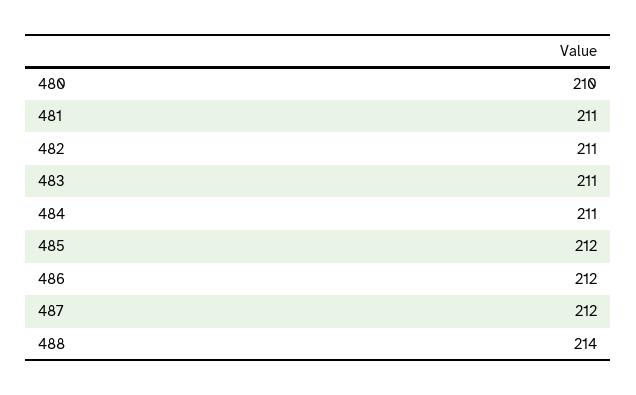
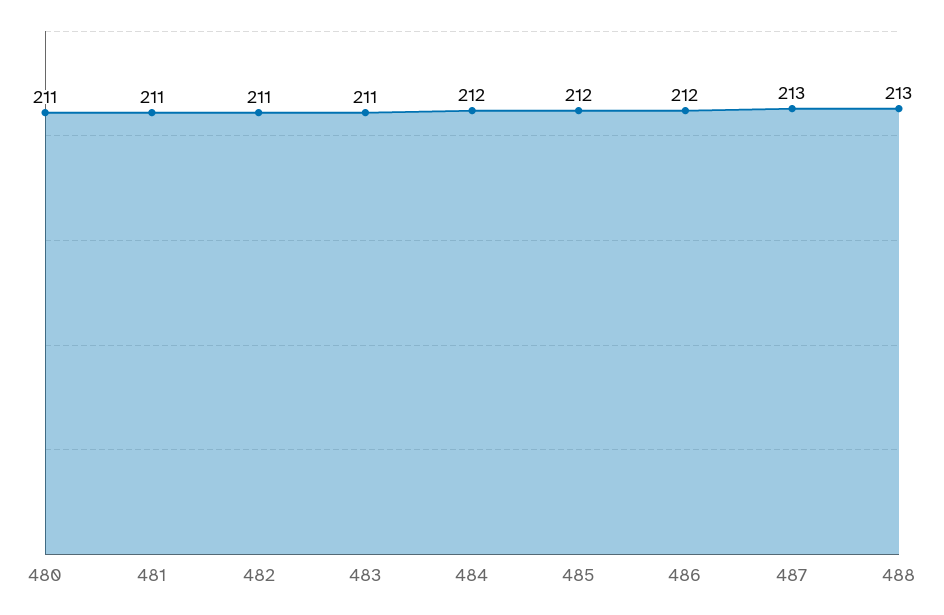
  {
-   "480": 210,
+   "480": 211,
    "481": 211,
    "482": 211,
    "483": 211,
-   "484": 211,
+   "484": 212,
    "485": 212,
    "486": 212,
-   "487": 212,
+   "487": 213,
-   "488": 214
+   "488": 213
  }

